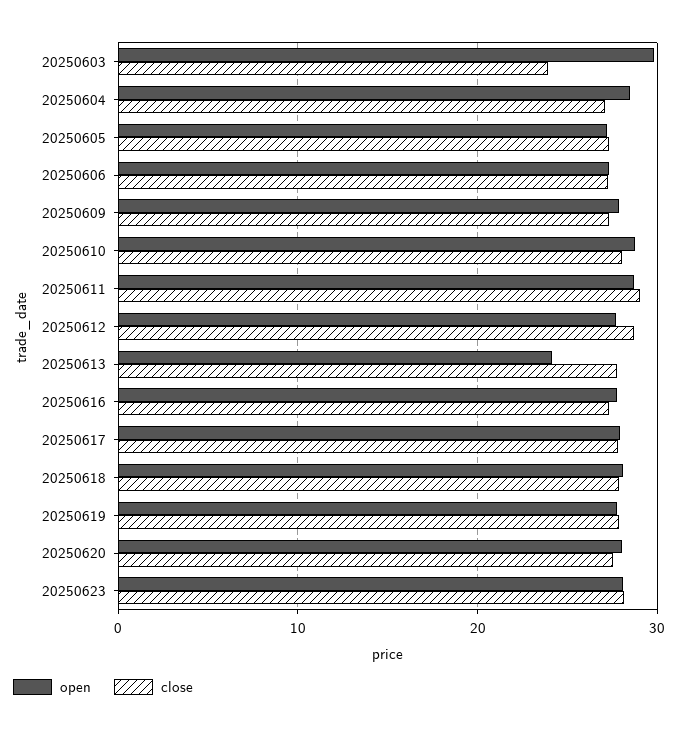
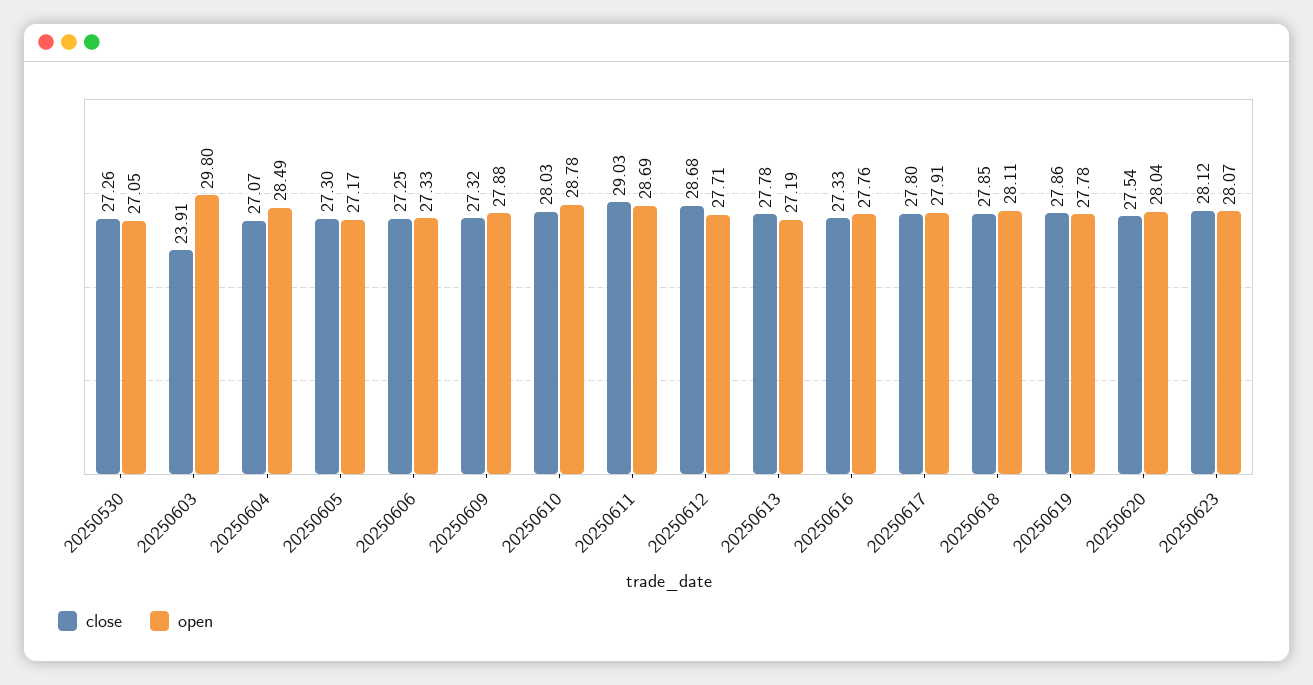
  {
    "open": {
      "20250603": 29.8,
      "20250604": 28.49,
      "20250605": 27.17,
      "20250606": 27.33,
      "20250609": 27.88,
      "20250610": 28.78,
      "20250611": 28.69,
      "20250612": 27.71,
-     "20250613": 24,
+     "20250613": 27.19,
      "20250616": 27.76,
      "20250617": 27.91,
      "20250618": 28.11,
      "20250619": 27.78,
      "20250620": 28.04,
-     "20250623": 28.07
+     "20250623": 28.07,
+     "20250530": 27.05
    },
    "close": {
      "20250603": 23.91,
      "20250604": 27.07,
      "20250605": 27.3,
      "20250606": 27.25,
      "20250609": 27.32,
      "20250610": 28.03,
      "20250611": 29.03,
      "20250612": 28.68,
      "20250613": 27.78,
      "20250616": 27.33,
      "20250617": 27.8,
      "20250618": 27.85,
      "20250619": 27.86,
      "20250620": 27.54,
-     "20250623": 28.12
+     "20250623": 28.12,
+     "20250530": 27.26
    }
  }

